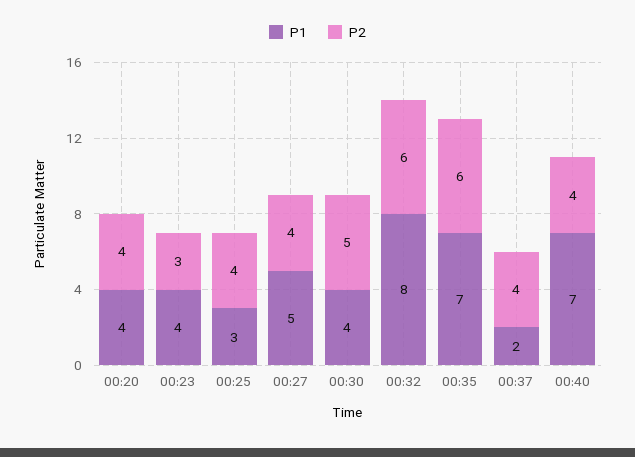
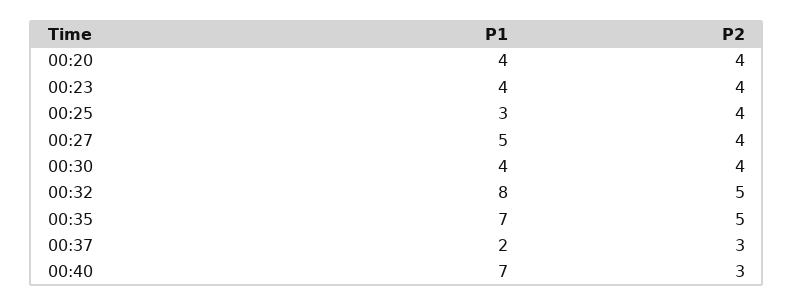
  {
    "P1": {
      "00:20": 4,
      "00:23": 4,
      "00:25": 3,
      "00:27": 5,
      "00:30": 4,
      "00:32": 8,
      "00:35": 7,
      "00:37": 2,
      "00:40": 7
    },
    "P2": {
      "00:20": 4,
-     "00:23": 3,
+     "00:23": 4,
      "00:25": 4,
      "00:27": 4,
-     "00:30": 5,
+     "00:30": 4,
-     "00:32": 6,
+     "00:32": 5,
-     "00:35": 6,
+     "00:35": 5,
-     "00:37": 4,
+     "00:37": 3,
-     "00:40": 4
+     "00:40": 3
    }
  }

